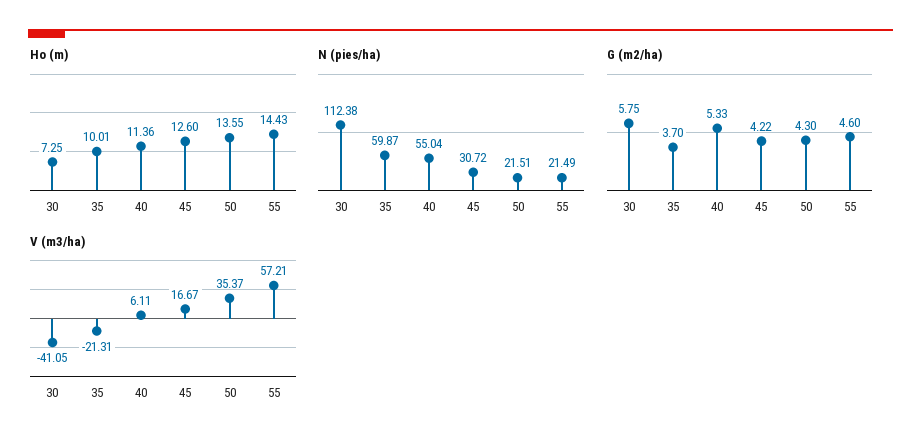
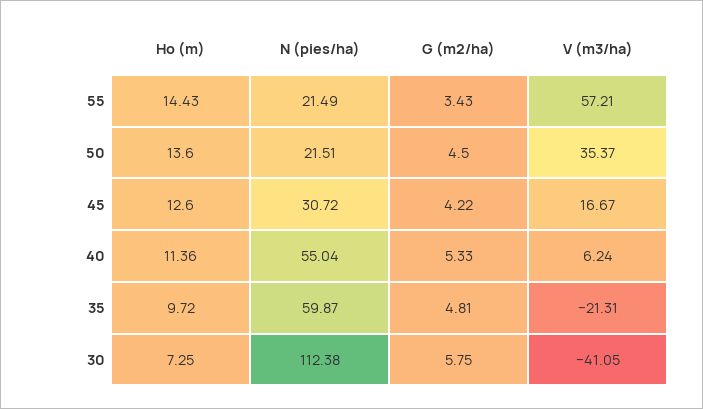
  {
    "Ho (m)": {
      "30": 7.25,
-     "35": 10.01,
+     "35": 9.72,
      "40": 11.36,
      "45": 12.6,
-     "50": 13.55,
+     "50": 13.6,
      "55": 14.43
    },
    "N (pies/ha)": {
      "30": 112.38,
      "35": 59.87,
      "40": 55.04,
      "45": 30.72,
      "50": 21.51,
      "55": 21.49
    },
    "G (m2/ha)": {
      "30": 5.75,
-     "35": 3.7,
+     "35": 4.81,
      "40": 5.33,
      "45": 4.22,
-     "50": 4.3,
+     "50": 4.5,
-     "55": 4.6
+     "55": 3.43
    },
    "V (m3/ha)": {
      "30": -41.05,
      "35": -21.31,
-     "40": 6.11,
+     "40": 6.24,
      "45": 16.67,
      "50": 35.37,
      "55": 57.21
    }
  }

